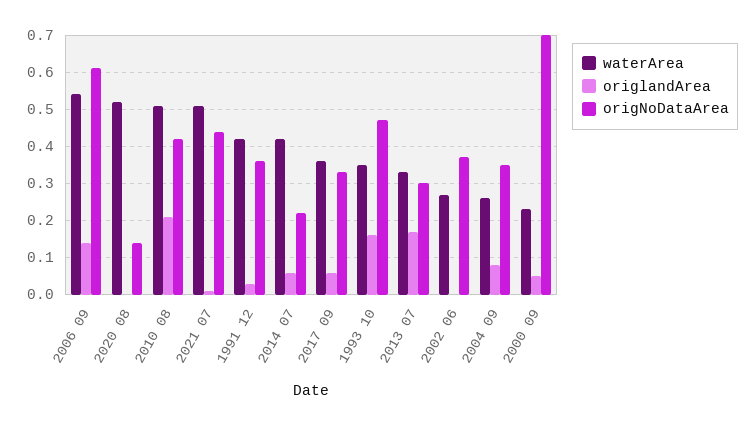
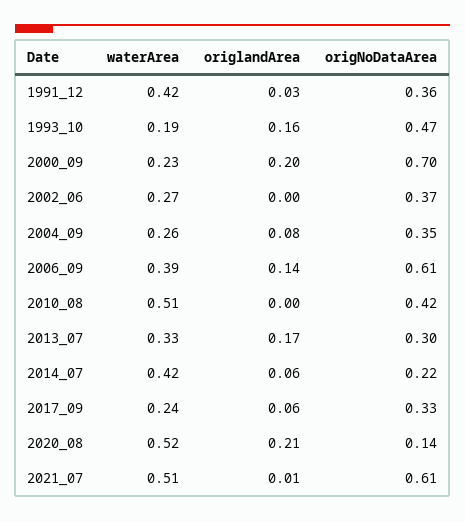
  {
    "waterArea": {
-     "2006 09": 0.55,
+     "2006 09": 0.39,
      "2020 08": 0.52,
      "2010 08": 0.51,
      "2021 07": 0.51,
      "1991 12": 0.42,
      "2014 07": 0.42,
-     "2017 09": 0.35,
+     "2017 09": 0.24,
-     "1993 10": 0.35,
+     "1993 10": 0.19,
      "2013 07": 0.33,
      "2002 06": 0.27,
      "2004 09": 0.26,
      "2000 09": 0.23
    },
    "origlandArea": {
      "2006 09": 0.14,
-     "2020 08": 0,
+     "2020 08": 0.21,
-     "2010 08": 0.2,
+     "2010 08": 0,
      "2021 07": 0.01,
      "1991 12": 0.03,
      "2014 07": 0.06,
      "2017 09": 0.06,
      "1993 10": 0.16,
      "2013 07": 0.17,
      "2002 06": 0,
      "2004 09": 0.08,
-     "2000 09": 0.05
+     "2000 09": 0.2
    },
    "origNoDataArea": {
      "2006 09": 0.61,
      "2020 08": 0.14,
      "2010 08": 0.42,
-     "2021 07": 0.45,
+     "2021 07": 0.61,
      "1991 12": 0.36,
      "2014 07": 0.22,
      "2017 09": 0.33,
      "1993 10": 0.47,
      "2013 07": 0.3,
      "2002 06": 0.37,
      "2004 09": 0.35,
      "2000 09": 0.7
    }
  }

